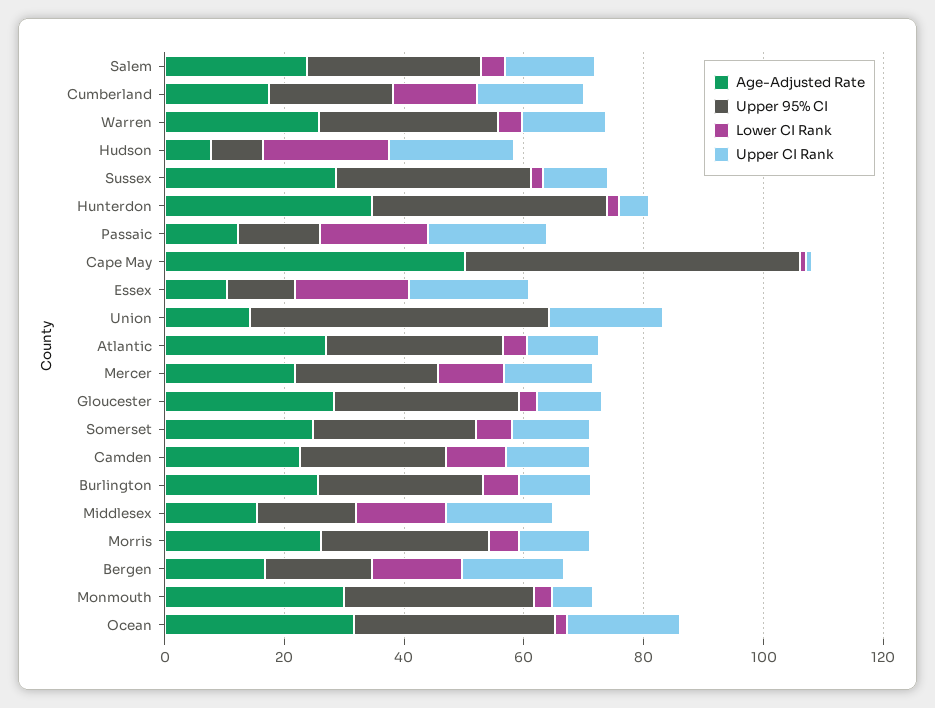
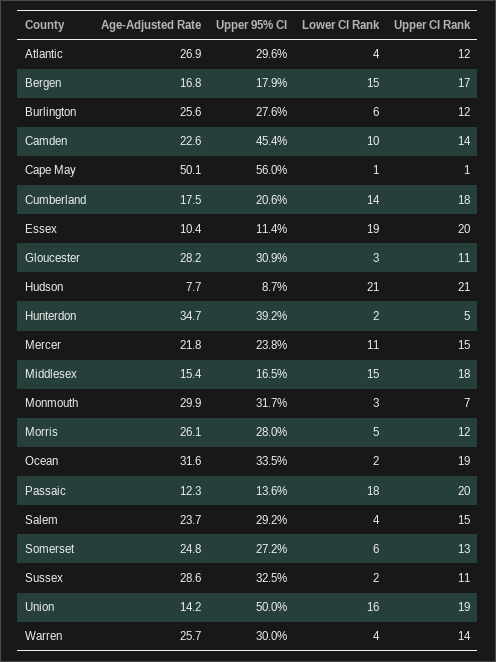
  {
    "Age-Adjusted Rate": {
      "Salem": 23.7,
      "Cumberland": 17.5,
      "Warren": 25.7,
      "Hudson": 7.7,
      "Sussex": 28.6,
      "Hunterdon": 34.7,
      "Passaic": 12.3,
      "Cape May": 50.1,
      "Essex": 10.4,
      "Union": 14.2,
      "Atlantic": 26.9,
      "Mercer": 21.8,
      "Gloucester": 28.2,
      "Somerset": 24.8,
      "Camden": 22.6,
      "Burlington": 25.6,
      "Middlesex": 15.4,
      "Morris": 26.1,
      "Bergen": 16.8,
      "Monmouth": 29.9,
      "Ocean": 31.6
    },
    "Upper 95% CI": {
      "Salem": 29.2,
      "Cumberland": 20.6,
      "Warren": 30,
      "Hudson": 8.7,
      "Sussex": 32.5,
      "Hunterdon": 39.2,
      "Passaic": 13.6,
      "Cape May": 56,
      "Essex": 11.4,
      "Union": 50,
      "Atlantic": 29.6,
      "Mercer": 23.8,
      "Gloucester": 30.9,
      "Somerset": 27.2,
-     "Camden": 25,
+     "Camden": 45.4,
      "Burlington": 27.6,
      "Middlesex": 16.5,
      "Morris": 28,
      "Bergen": 17.9,
      "Monmouth": 31.7,
      "Ocean": 33.5
    },
    "Lower CI Rank": {
      "Salem": 4,
      "Cumberland": 14,
      "Warren": 4,
      "Hudson": 21,
      "Sussex": 2,
      "Hunterdon": 2,
      "Passaic": 18,
      "Cape May": 1,
      "Essex": 19,
-     "Union": 0,
+     "Union": 16,
      "Atlantic": 4,
      "Mercer": 11,
      "Gloucester": 3,
      "Somerset": 6,
      "Camden": 10,
      "Burlington": 6,
      "Middlesex": 15,
      "Morris": 5,
      "Bergen": 15,
      "Monmouth": 3,
      "Ocean": 2
    },
    "Upper CI Rank": {
      "Salem": 15,
      "Cumberland": 18,
      "Warren": 14,
      "Hudson": 21,
      "Sussex": 11,
      "Hunterdon": 5,
      "Passaic": 20,
      "Cape May": 1,
      "Essex": 20,
      "Union": 19,
      "Atlantic": 12,
      "Mercer": 15,
      "Gloucester": 11,
      "Somerset": 13,
      "Camden": 14,
      "Burlington": 12,
      "Middlesex": 18,
      "Morris": 12,
      "Bergen": 17,
      "Monmouth": 7,
      "Ocean": 19
    }
  }

